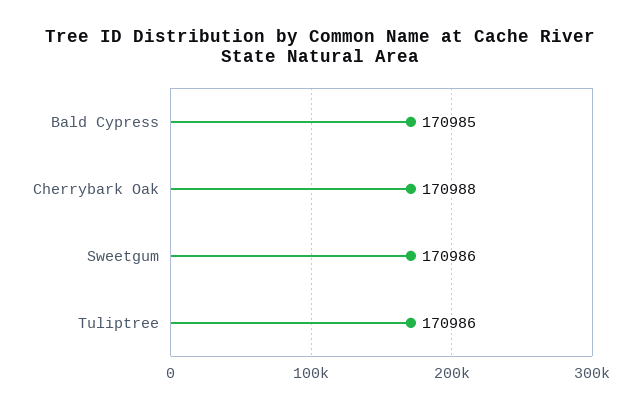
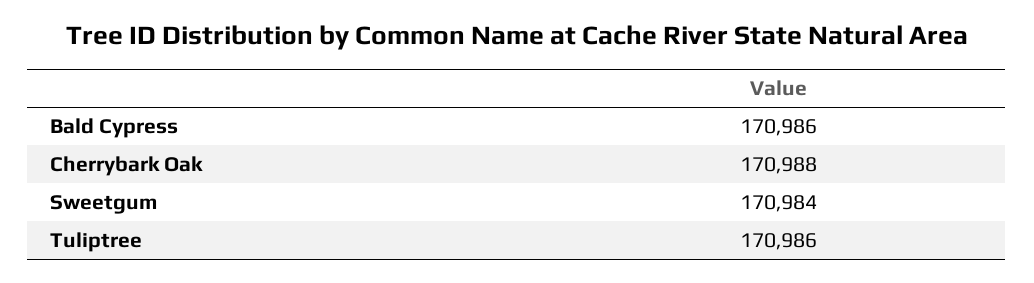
  {
-   "Bald Cypress": 170985,
+   "Bald Cypress": 170986,
    "Cherrybark Oak": 170988,
-   "Sweetgum": 170986,
+   "Sweetgum": 170984,
    "Tuliptree": 170986
  }

